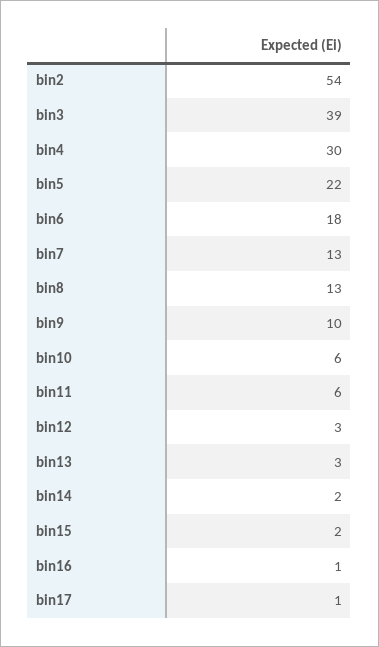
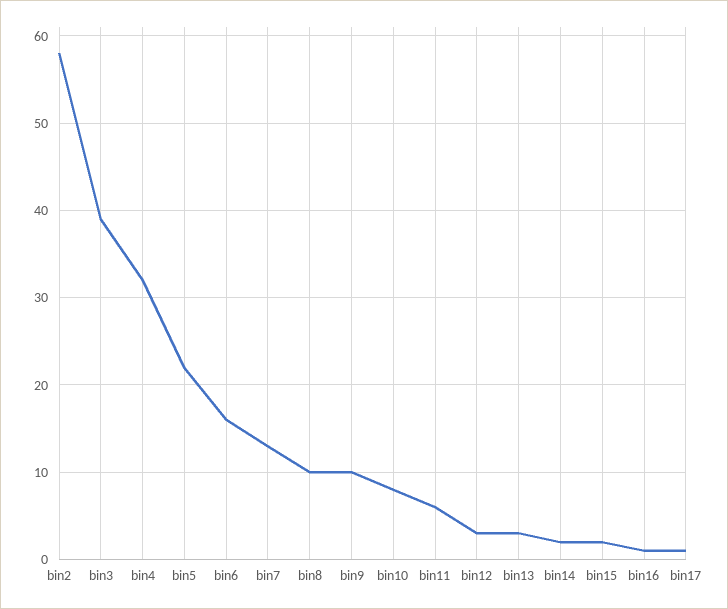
  {
-   "bin2": 54,
+   "bin2": 58,
    "bin3": 39,
-   "bin4": 30,
+   "bin4": 32,
    "bin5": 22,
-   "bin6": 18,
+   "bin6": 16,
    "bin7": 13,
-   "bin8": 13,
+   "bin8": 10,
    "bin9": 10,
-   "bin10": 6,
+   "bin10": 8,
    "bin11": 6,
    "bin12": 3,
    "bin13": 3,
    "bin14": 2,
    "bin15": 2,
    "bin16": 1,
    "bin17": 1
  }

